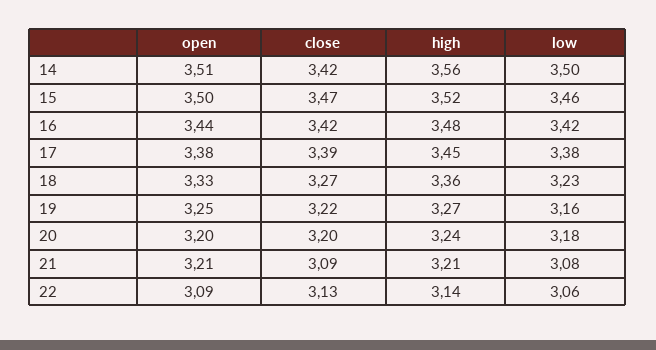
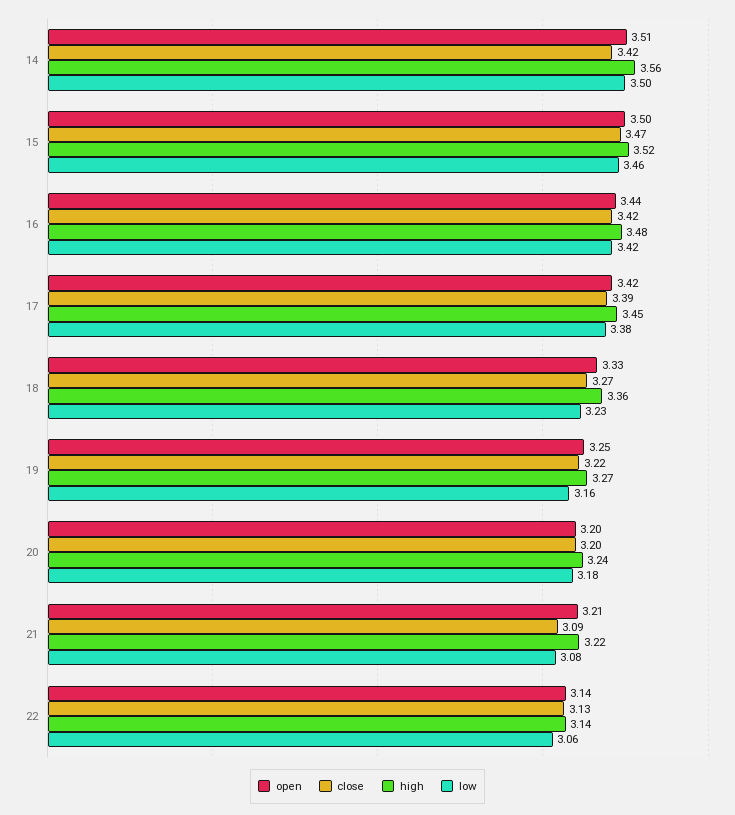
  {
    "open": {
      "14": 3.51,
      "15": 3.5,
      "16": 3.44,
-     "17": 3.38,
+     "17": 3.42,
      "18": 3.33,
      "19": 3.25,
      "20": 3.2,
      "21": 3.21,
-     "22": 3.09
+     "22": 3.14
    },
    "close": {
      "14": 3.42,
      "15": 3.47,
      "16": 3.42,
      "17": 3.39,
      "18": 3.27,
      "19": 3.22,
      "20": 3.2,
      "21": 3.09,
      "22": 3.13
    },
    "high": {
      "14": 3.56,
      "15": 3.52,
      "16": 3.48,
      "17": 3.45,
      "18": 3.36,
      "19": 3.27,
      "20": 3.24,
-     "21": 3.21,
+     "21": 3.22,
      "22": 3.14
    },
    "low": {
      "14": 3.5,
      "15": 3.46,
      "16": 3.42,
      "17": 3.38,
      "18": 3.23,
      "19": 3.16,
      "20": 3.18,
      "21": 3.08,
      "22": 3.06
    }
  }

